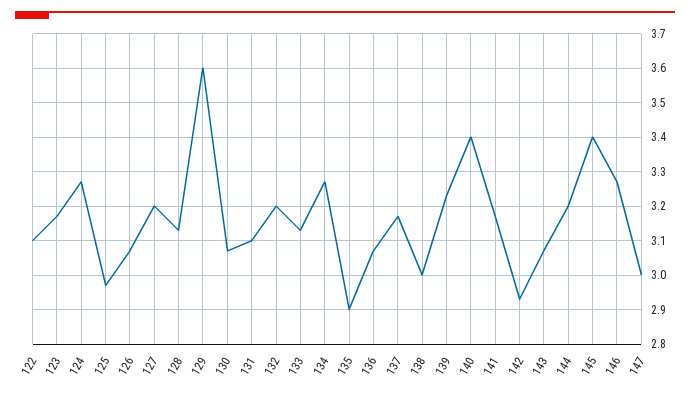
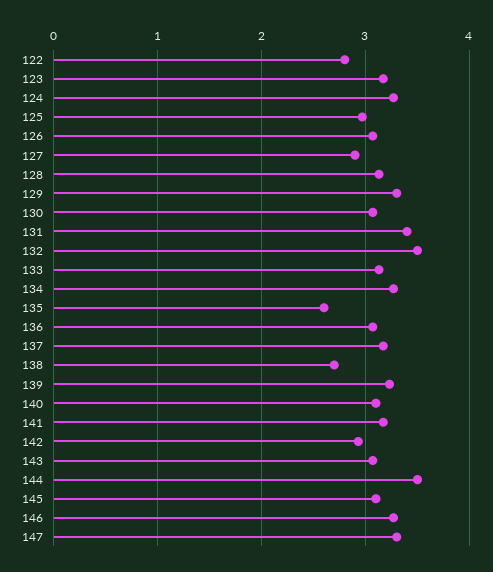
  {
-   "122": 3.1,
+   "122": 2.8,
    "123": 3.15,
    "124": 3.25,
    "125": 2.95,
    "126": 3.05,
-   "127": 3.2,
+   "127": 2.9,
    "128": 3.15,
-   "129": 3.6,
+   "129": 3.3,
    "130": 3.05,
-   "131": 3.1,
+   "131": 3.4,
-   "132": 3.2,
+   "132": 3.5,
    "133": 3.15,
    "134": 3.25,
-   "135": 2.9,
+   "135": 2.6,
    "136": 3.05,
    "137": 3.15,
-   "138": 3,
+   "138": 2.7,
    "139": 3.25,
-   "140": 3.4,
+   "140": 3.1,
    "141": 3.15,
    "142": 2.95,
    "143": 3.05,
-   "144": 3.2,
+   "144": 3.5,
-   "145": 3.4,
+   "145": 3.1,
    "146": 3.25,
-   "147": 3
+   "147": 3.3
  }

